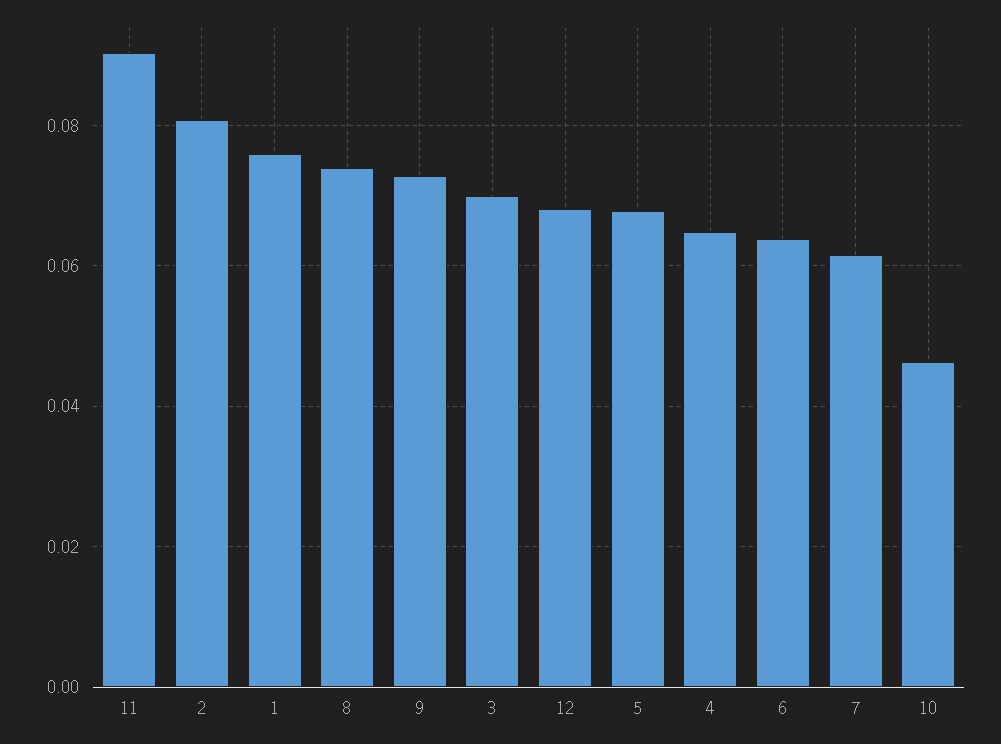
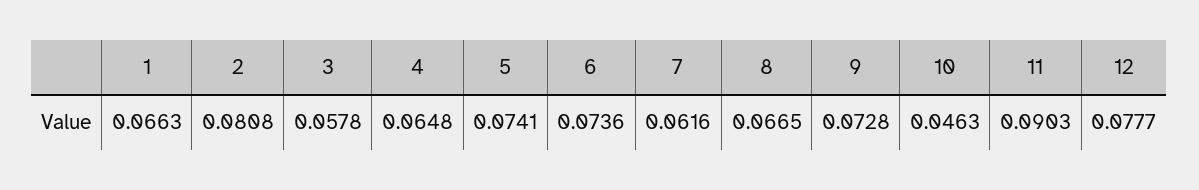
  {
    "11": 0.0903,
    "2": 0.0808,
-   "1": 0.076,
+   "1": 0.0663,
-   "8": 0.074,
+   "8": 0.0665,
    "9": 0.0728,
-   "3": 0.07,
+   "3": 0.0578,
-   "12": 0.068,
+   "12": 0.0777,
-   "5": 0.068,
+   "5": 0.0741,
    "4": 0.0648,
-   "6": 0.064,
+   "6": 0.0736,
    "7": 0.0616,
    "10": 0.0463
  }

